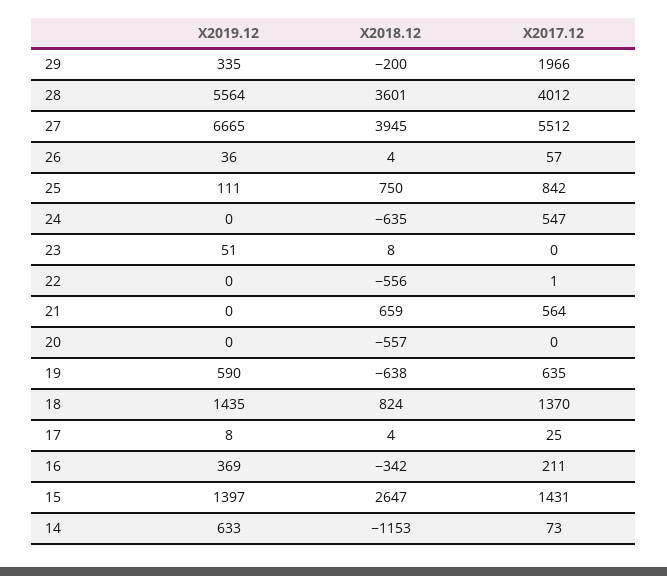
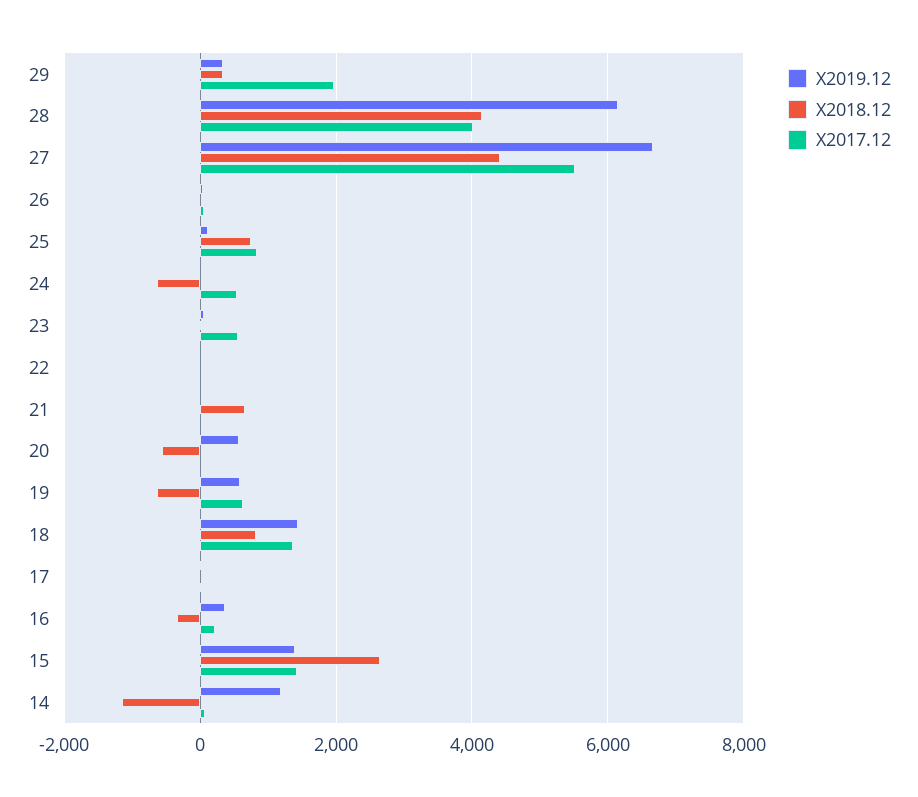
  {
    "X2019.12": {
      "29": 335,
-     "28": 5564,
+     "28": 6200,
      "27": 6665,
      "26": 36,
      "25": 111,
      "24": 0,
      "23": 51,
      "22": 0,
      "21": 0,
-     "20": 0,
+     "20": 600,
      "19": 590,
      "18": 1435,
      "17": 8,
      "16": 369,
      "15": 1397,
-     "14": 633
+     "14": 1200
    },
    "X2018.12": {
-     "29": -200,
+     "29": 400,
-     "28": 3601,
+     "28": 4200,
-     "27": 3945,
+     "27": 4400,
      "26": 4,
      "25": 750,
      "24": -635,
      "23": 8,
-     "22": -556,
+     "22": 0,
      "21": 659,
      "20": -557,
      "19": -638,
      "18": 824,
      "17": 4,
      "16": -342,
      "15": 2647,
      "14": -1153
    },
    "X2017.12": {
      "29": 1966,
      "28": 4012,
      "27": 5512,
      "26": 57,
      "25": 842,
      "24": 547,
-     "23": 0,
+     "23": 600,
      "22": 1,
-     "21": 564,
+     "21": 0,
      "20": 0,
      "19": 635,
      "18": 1370,
      "17": 25,
      "16": 211,
      "15": 1431,
      "14": 73
    }
  }

